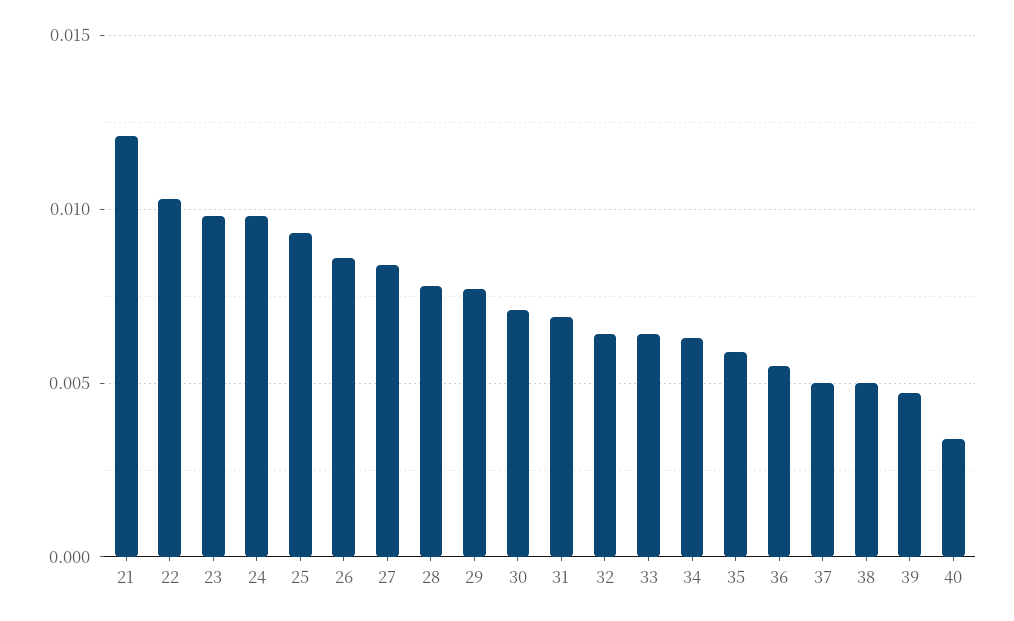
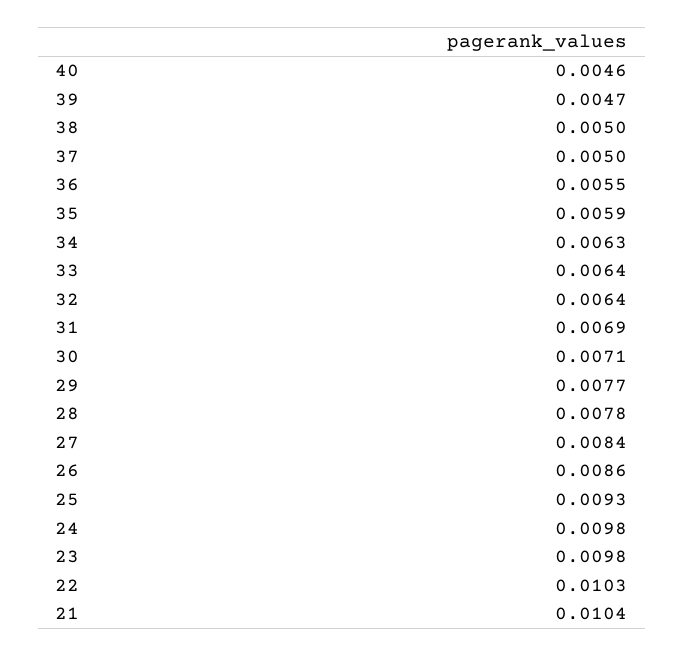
  {
-   "21": 0.012,
+   "21": 0.0104,
    "22": 0.0103,
    "23": 0.0098,
    "24": 0.0098,
    "25": 0.0093,
    "26": 0.0086,
    "27": 0.0084,
    "28": 0.0078,
    "29": 0.0077,
    "30": 0.0071,
    "31": 0.0069,
    "32": 0.0064,
    "33": 0.0064,
    "34": 0.0063,
    "35": 0.0059,
    "36": 0.0055,
    "37": 0.005,
    "38": 0.005,
    "39": 0.0047,
-   "40": 0.0035
+   "40": 0.0046
  }

